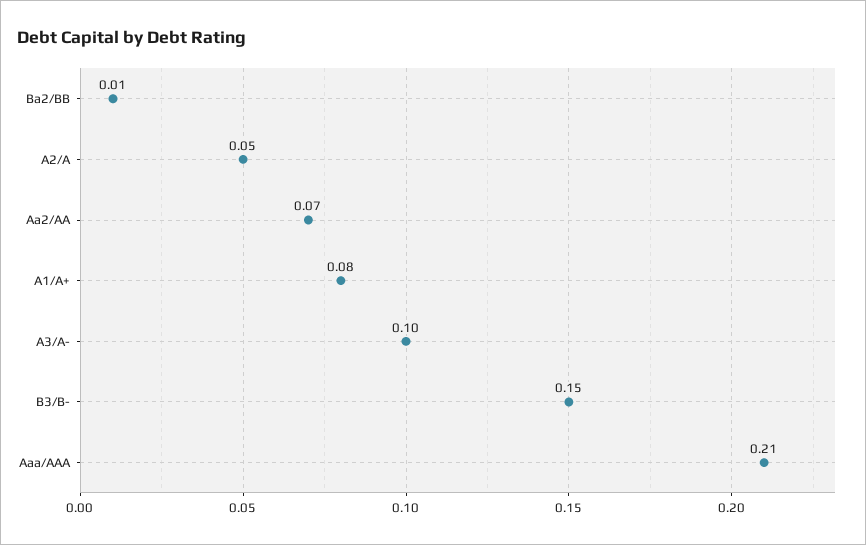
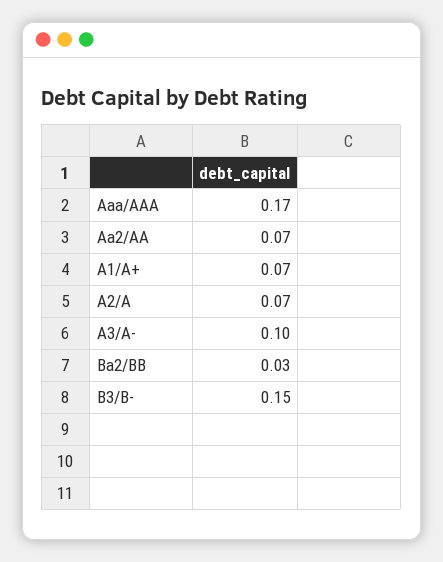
  {
-   "Ba2/BB": 0.01,
+   "Ba2/BB": 0.03,
-   "A2/A": 0.05,
+   "A2/A": 0.07,
    "Aa2/AA": 0.07,
-   "A1/A+": 0.08,
+   "A1/A+": 0.07,
    "A3/A-": 0.1,
    "B3/B-": 0.15,
-   "Aaa/AAA": 0.21
+   "Aaa/AAA": 0.17
  }

